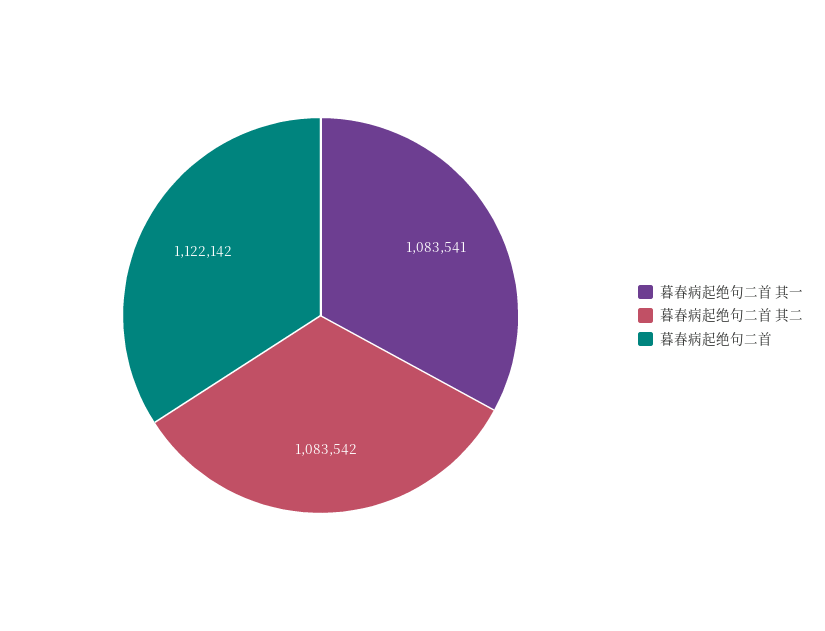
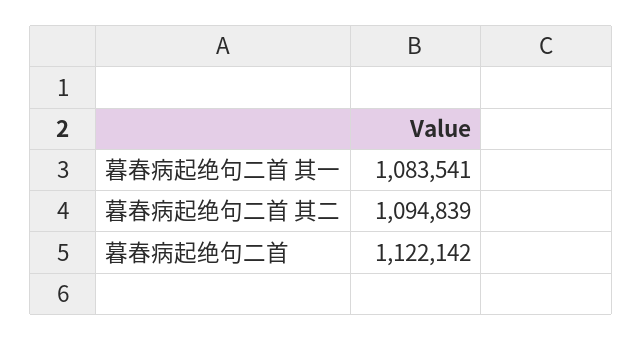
  {
    "暮春病起绝句二首 其一": 1083541,
-   "暮春病起绝句二首 其二": 1083542,
+   "暮春病起绝句二首 其二": 1094839,
    "暮春病起绝句二首": 1122142
  }

